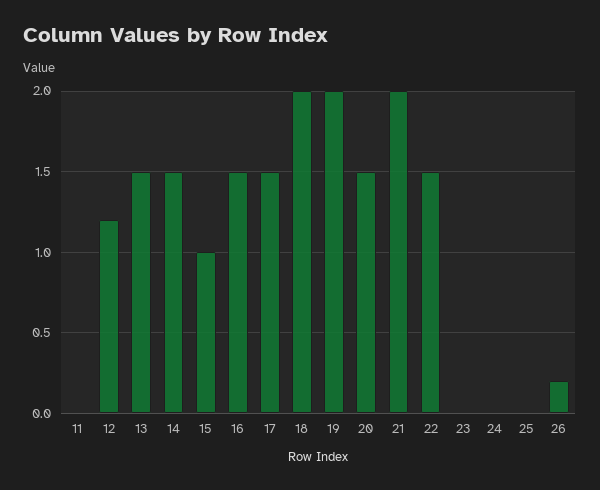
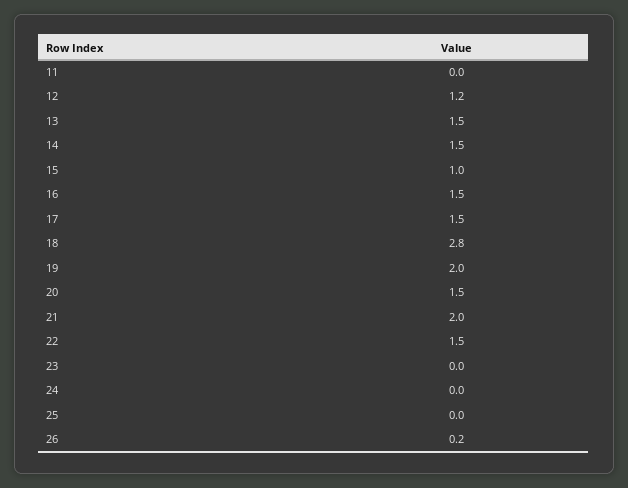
  {
    "11": 0,
    "12": 1.2,
    "13": 1.5,
    "14": 1.5,
    "15": 1,
    "16": 1.5,
    "17": 1.5,
-   "18": 2,
+   "18": 2.8,
    "19": 2,
    "20": 1.5,
    "21": 2,
    "22": 1.5,
    "23": 0,
    "24": 0,
    "25": 0,
    "26": 0.2
  }

